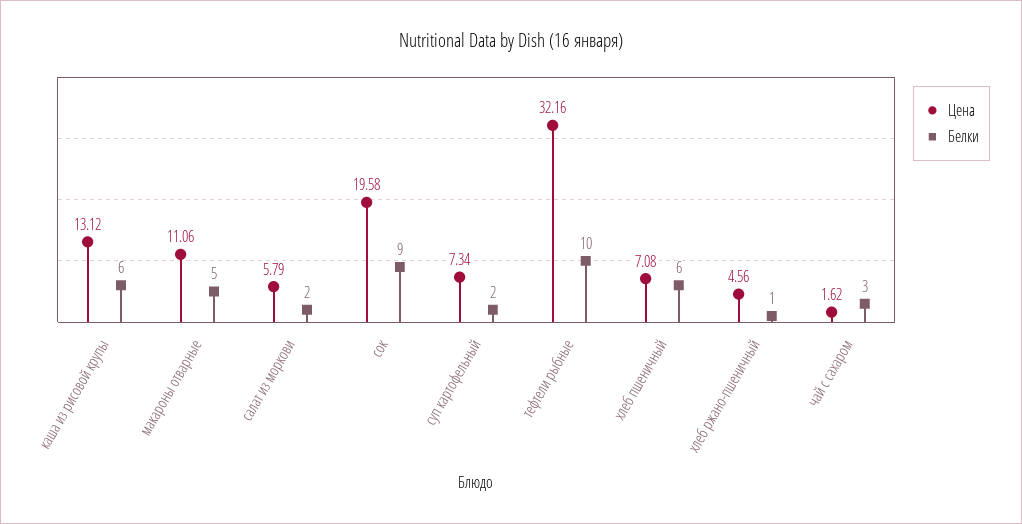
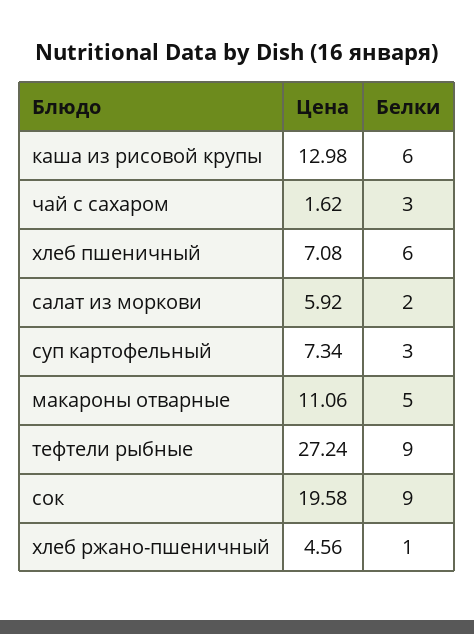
  {
    "Цена": {
-     "каша из рисовой крупы": 13.12,
+     "каша из рисовой крупы": 12.98,
      "макароны отварные": 11.06,
-     "салат из моркови": 5.79,
+     "салат из моркови": 5.92,
      "сок": 19.58,
      "суп картофельный": 7.34,
-     "тефтели рыбные": 32.16,
+     "тефтели рыбные": 27.24,
      "хлеб пшеничный": 7.08,
      "хлеб ржано-пшеничный": 4.56,
      "чай с сахаром": 1.62
    },
    "Белки": {
      "каша из рисовой крупы": 6,
      "макароны отварные": 5,
      "салат из моркови": 2,
      "сок": 9,
-     "суп картофельный": 2,
+     "суп картофельный": 3,
-     "тефтели рыбные": 10,
+     "тефтели рыбные": 9,
      "хлеб пшеничный": 6,
      "хлеб ржано-пшеничный": 1,
      "чай с сахаром": 3
    }
  }

